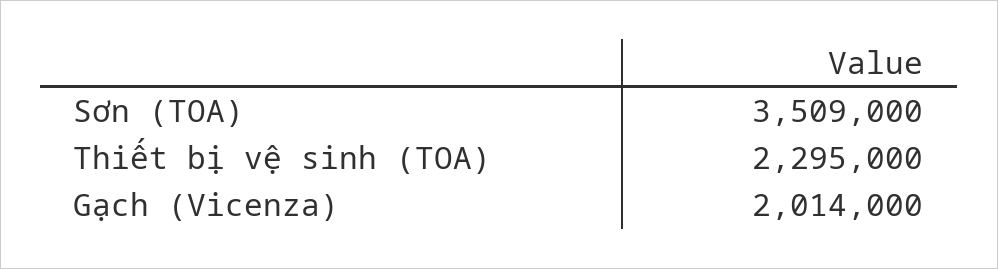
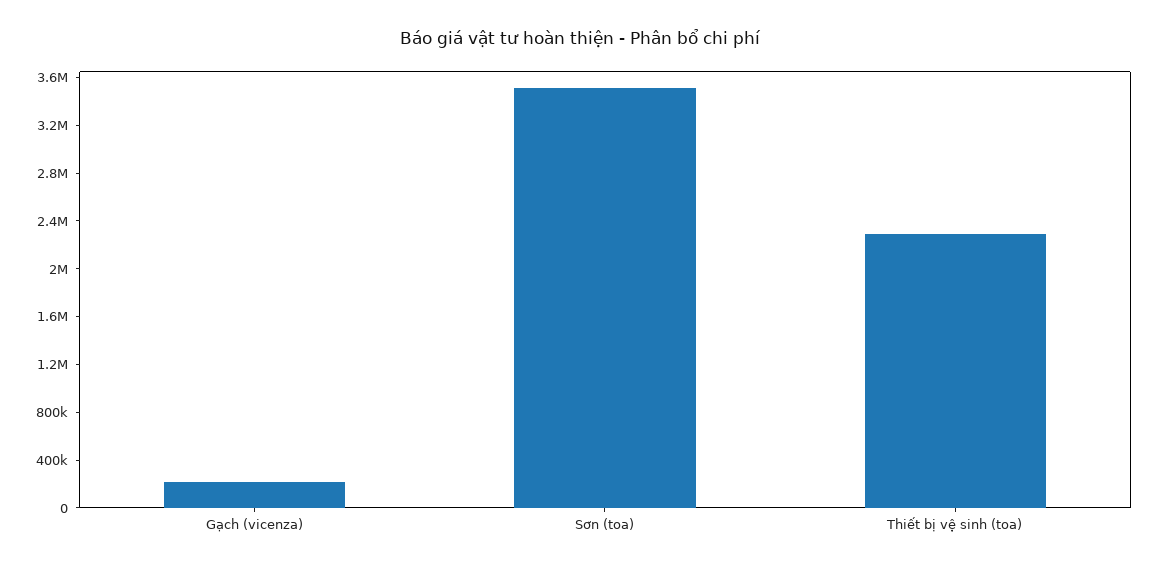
  {
    "Sơn (TOA)": 3509000,
    "Thiết bị vệ sinh (TOA)": 2295000,
-   "Gạch (Vicenza)": 2014000
+   "Gạch (Vicenza)": 200000
  }

